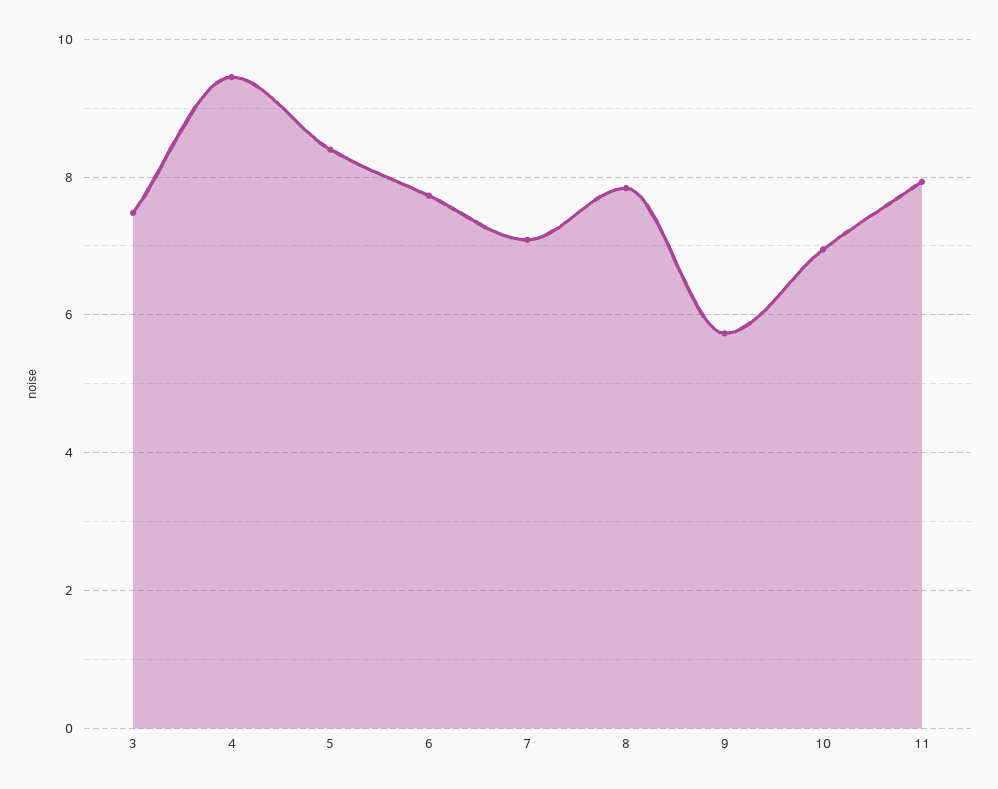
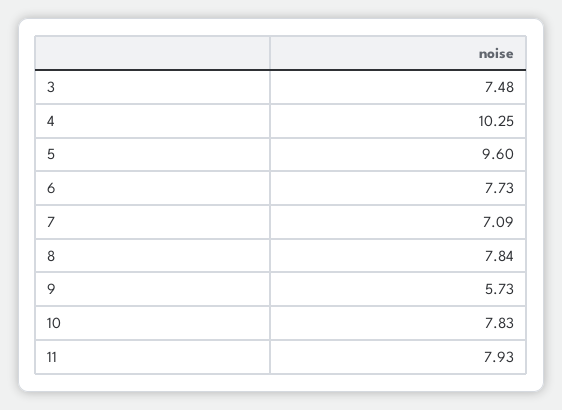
  {
    "3": 7.48,
-   "4": 9.4,
+   "4": 10.25,
-   "5": 8.4,
+   "5": 9.6,
    "6": 7.73,
    "7": 7.09,
    "8": 7.84,
    "9": 5.73,
-   "10": 7,
+   "10": 7.83,
    "11": 7.93
  }

